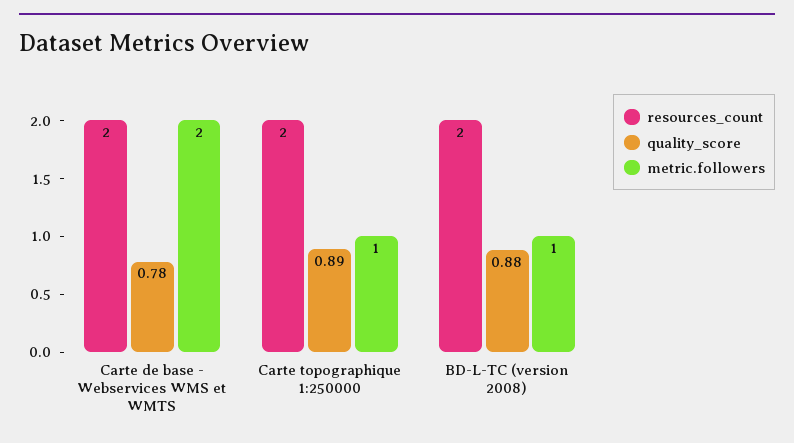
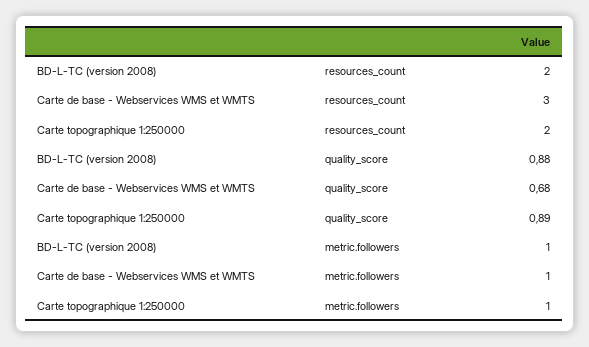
  {
    "resources_count": {
-     "Carte de base - Webservices WMS et WMTS": 2,
+     "Carte de base - Webservices WMS et WMTS": 3,
      "Carte topographique 1:250000": 2,
      "BD-L-TC (version 2008)": 2
    },
    "quality_score": {
-     "Carte de base - Webservices WMS et WMTS": 0.78,
+     "Carte de base - Webservices WMS et WMTS": 0.68,
      "Carte topographique 1:250000": 0.89,
      "BD-L-TC (version 2008)": 0.88
    },
    "metric.followers": {
-     "Carte de base - Webservices WMS et WMTS": 2,
+     "Carte de base - Webservices WMS et WMTS": 1,
      "Carte topographique 1:250000": 1,
      "BD-L-TC (version 2008)": 1
    }
  }

